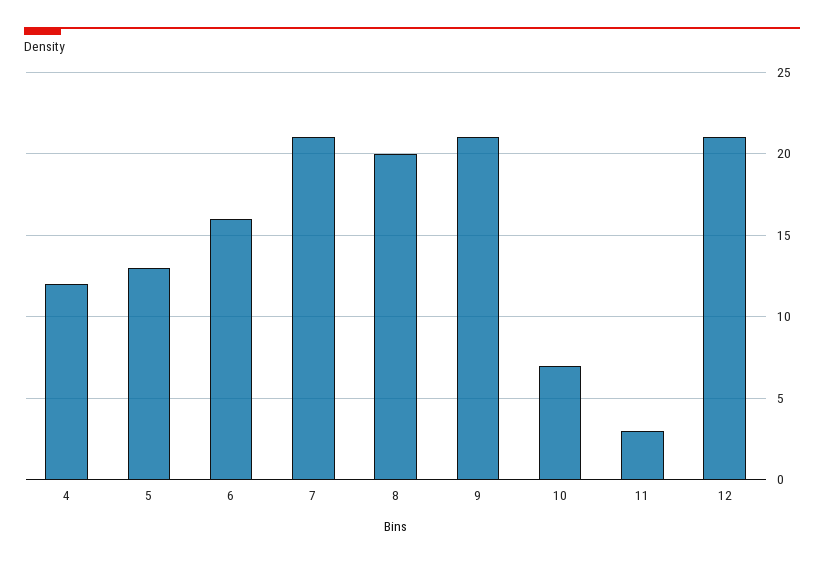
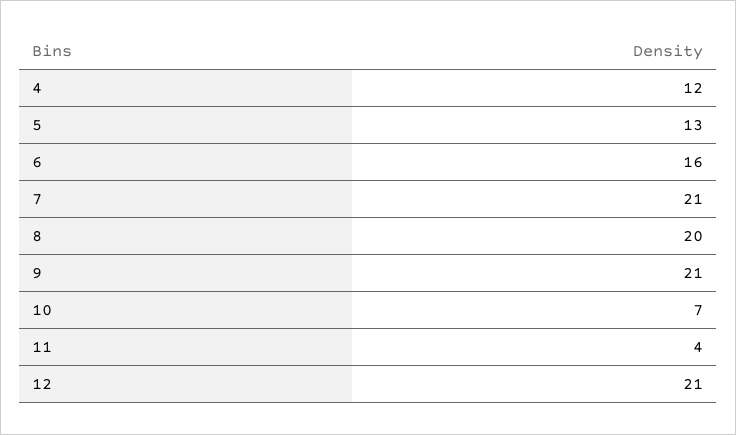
  {
    "4": 12,
    "5": 13,
    "6": 16,
    "7": 21,
    "8": 20,
    "9": 21,
    "10": 7,
-   "11": 3,
+   "11": 4,
    "12": 21
  }

